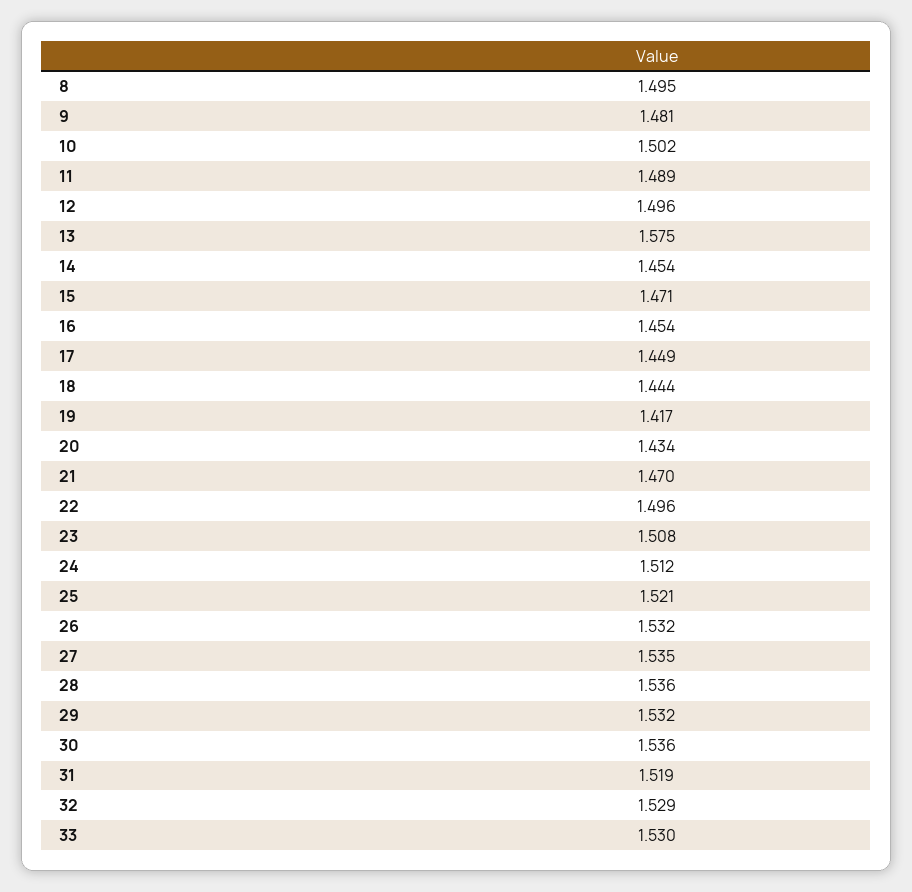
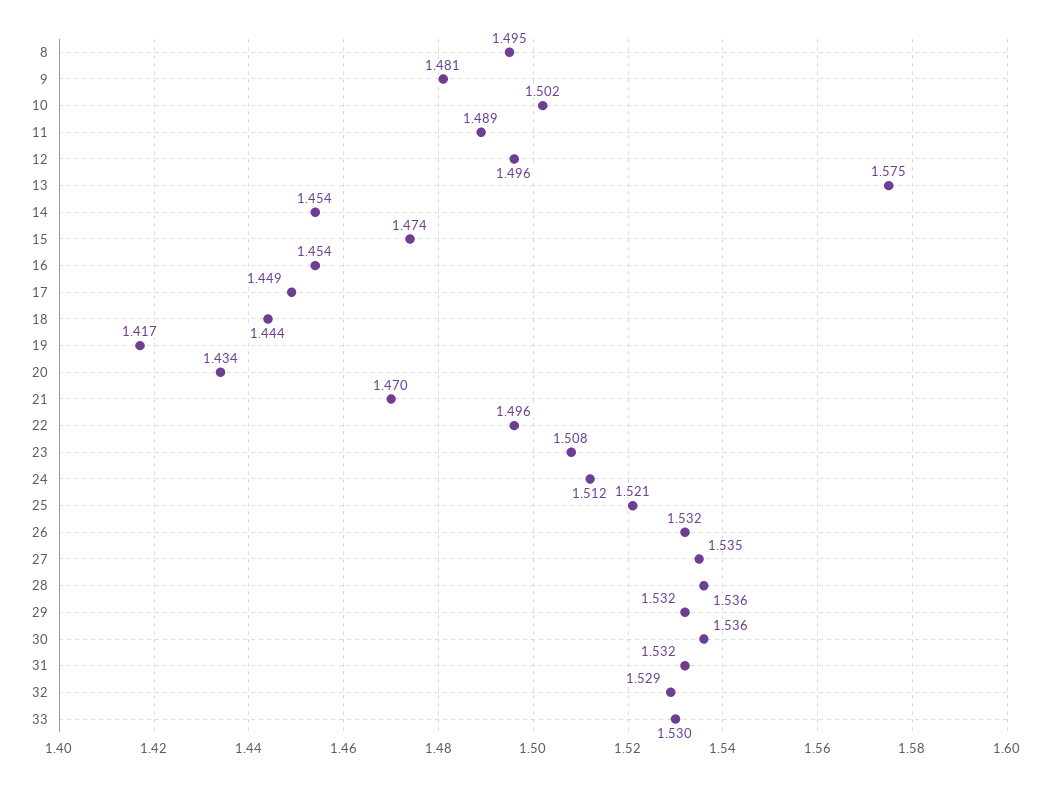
  {
    "8": 1.495,
    "9": 1.481,
    "10": 1.502,
    "11": 1.489,
    "12": 1.496,
    "13": 1.575,
    "14": 1.454,
-   "15": 1.471,
+   "15": 1.474,
    "16": 1.454,
    "17": 1.449,
    "18": 1.444,
    "19": 1.417,
    "20": 1.434,
    "21": 1.47,
    "22": 1.496,
    "23": 1.508,
    "24": 1.512,
    "25": 1.521,
    "26": 1.532,
    "27": 1.535,
    "28": 1.536,
    "29": 1.532,
    "30": 1.536,
-   "31": 1.519,
+   "31": 1.532,
    "32": 1.529,
    "33": 1.53
  }

